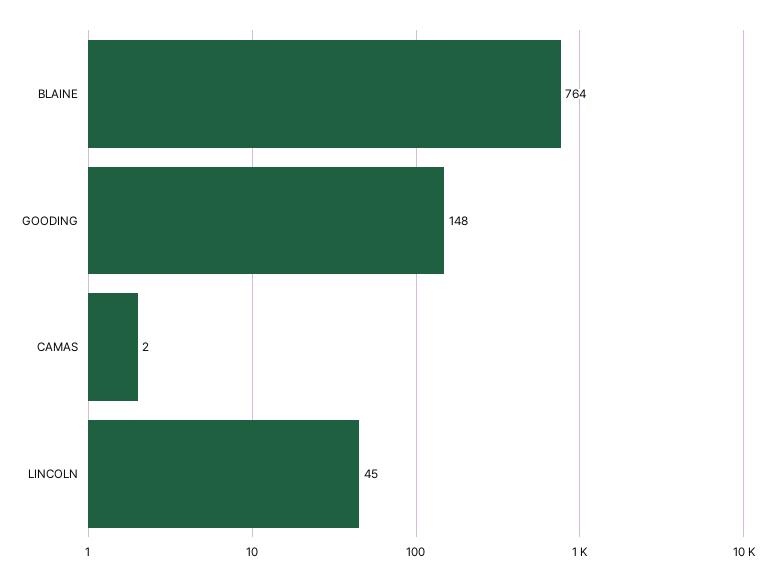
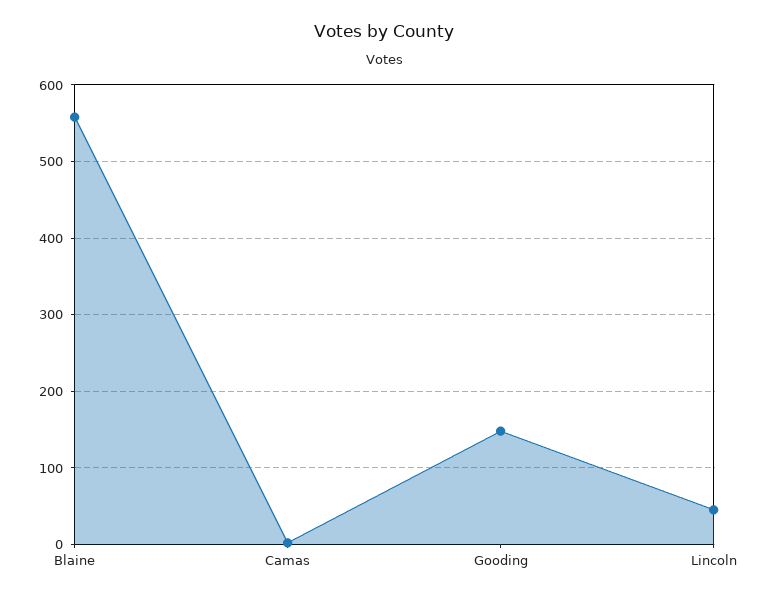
  {
-   "BLAINE": 764,
+   "BLAINE": 560,
    "GOODING": 148,
    "CAMAS": 2,
    "LINCOLN": 45
  }

